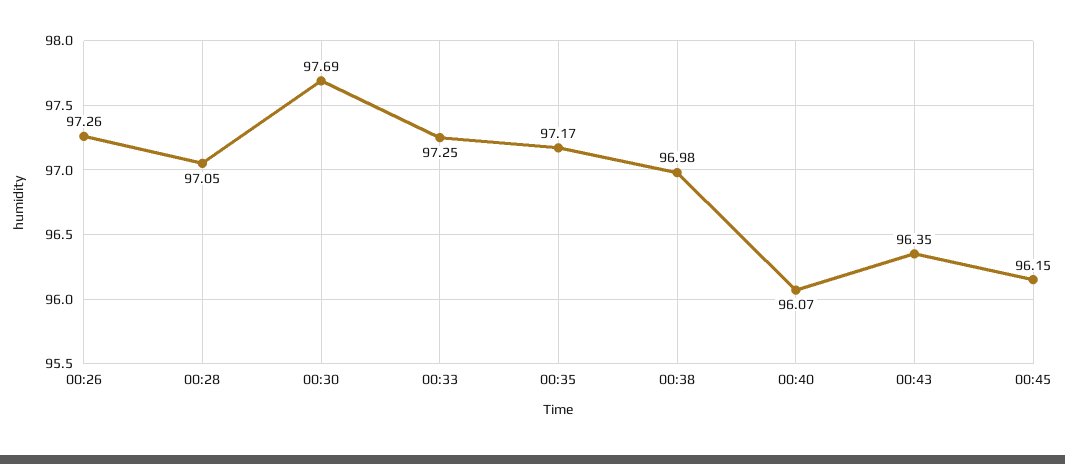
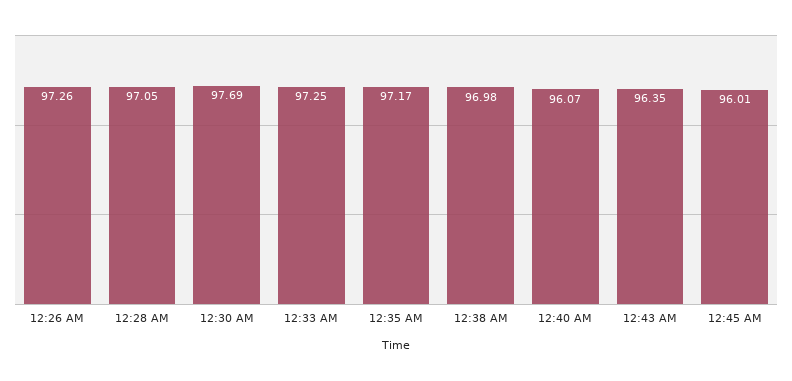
  {
    "00:26": 97.26,
    "00:28": 97.05,
    "00:30": 97.69,
    "00:33": 97.25,
    "00:35": 97.17,
    "00:38": 96.98,
    "00:40": 96.07,
    "00:43": 96.35,
-   "00:45": 96.15
+   "00:45": 96.01
  }

